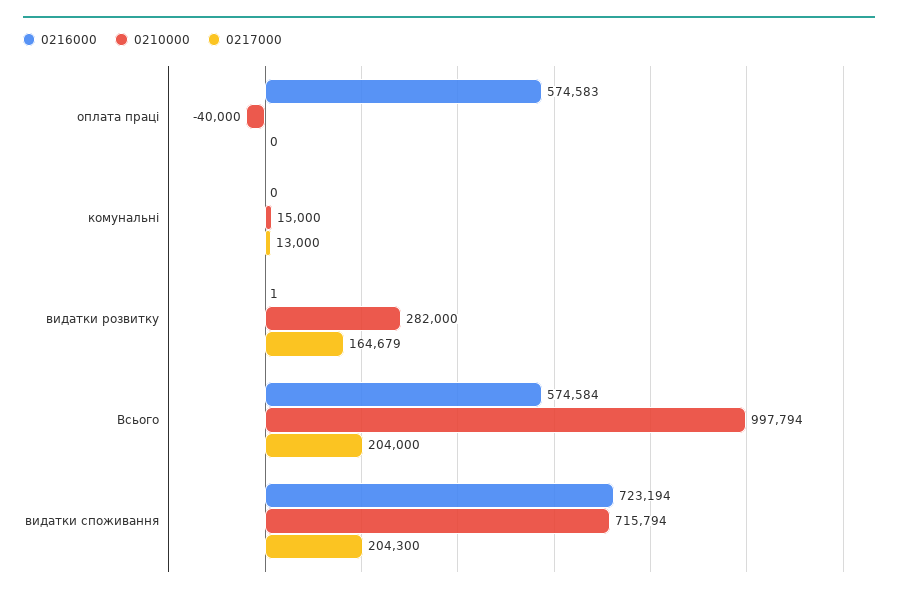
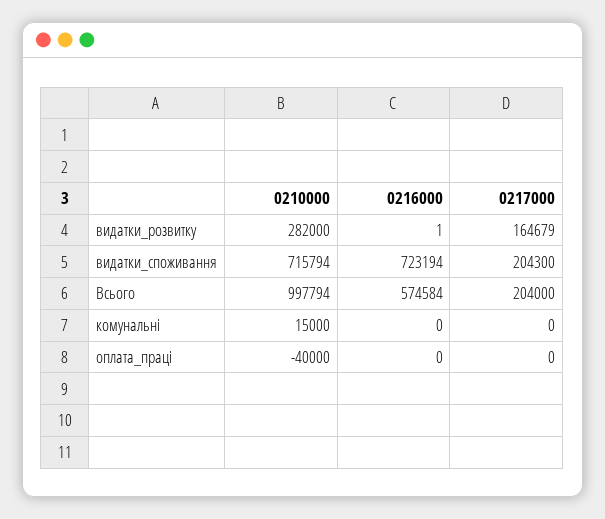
  {
    "0216000": {
-     "оплата праці": 574583,
+     "оплата праці": 0,
      "комунальні": 0,
      "видатки розвитку": 1,
      "Всього": 574584,
      "видатки споживання": 723194
    },
    "0210000": {
      "оплата праці": -40000,
      "комунальні": 15000,
      "видатки розвитку": 282000,
      "Всього": 997794,
      "видатки споживання": 715794
    },
    "0217000": {
      "оплата праці": 0,
-     "комунальні": 13000,
+     "комунальні": 0,
      "видатки розвитку": 164679,
      "Всього": 204000,
      "видатки споживання": 204300
    }
  }

